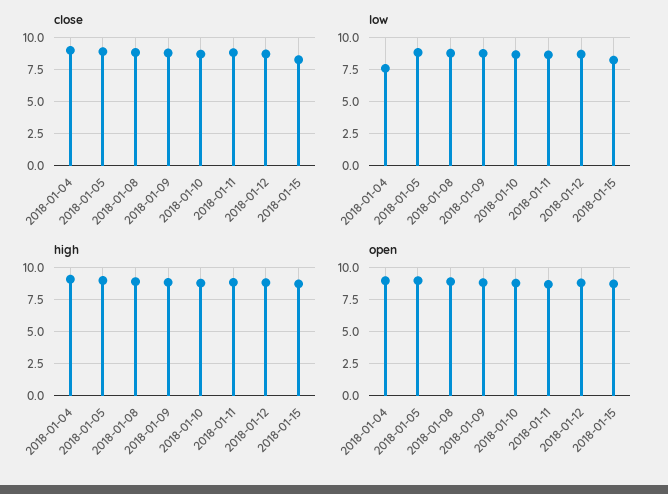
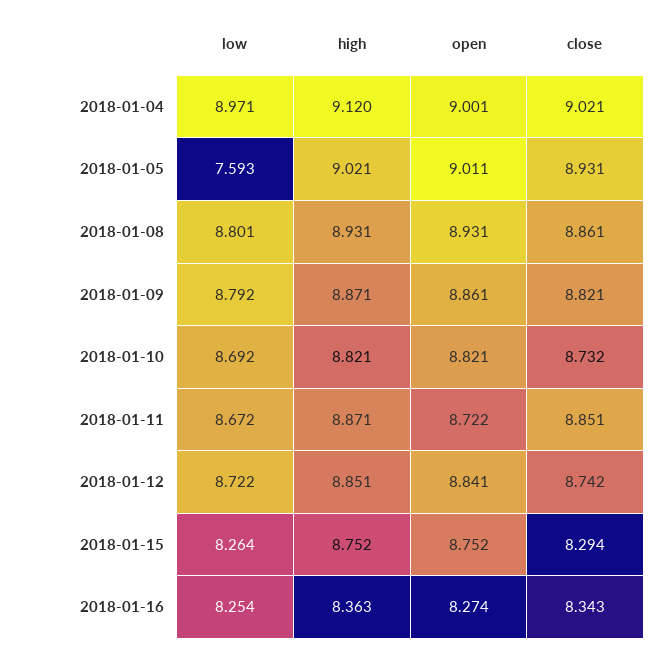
  {
    "close": {
      "2018-01-04": 9.021,
      "2018-01-05": 8.931,
      "2018-01-08": 8.861,
      "2018-01-09": 8.821,
      "2018-01-10": 8.732,
      "2018-01-11": 8.851,
      "2018-01-12": 8.742,
-     "2018-01-15": 8.294
+     "2018-01-15": 8.294,
+     "2018-01-16": 8.343
    },
    "low": {
-     "2018-01-04": 7.5,
+     "2018-01-04": 8.971,
-     "2018-01-05": 9,
+     "2018-01-05": 7.593,
      "2018-01-08": 8.801,
      "2018-01-09": 8.792,
      "2018-01-10": 8.692,
      "2018-01-11": 8.672,
      "2018-01-12": 8.722,
-     "2018-01-15": 8.264
+     "2018-01-15": 8.264,
+     "2018-01-16": 8.254
    },
    "high": {
      "2018-01-04": 9.12,
      "2018-01-05": 9.021,
      "2018-01-08": 8.931,
      "2018-01-09": 8.871,
      "2018-01-10": 8.821,
      "2018-01-11": 8.871,
      "2018-01-12": 8.851,
-     "2018-01-15": 8.752
+     "2018-01-15": 8.752,
+     "2018-01-16": 8.363
    },
    "open": {
      "2018-01-04": 9.001,
      "2018-01-05": 9.011,
      "2018-01-08": 8.931,
      "2018-01-09": 8.861,
      "2018-01-10": 8.821,
      "2018-01-11": 8.722,
      "2018-01-12": 8.841,
-     "2018-01-15": 8.752
+     "2018-01-15": 8.752,
+     "2018-01-16": 8.274
    }
  }

